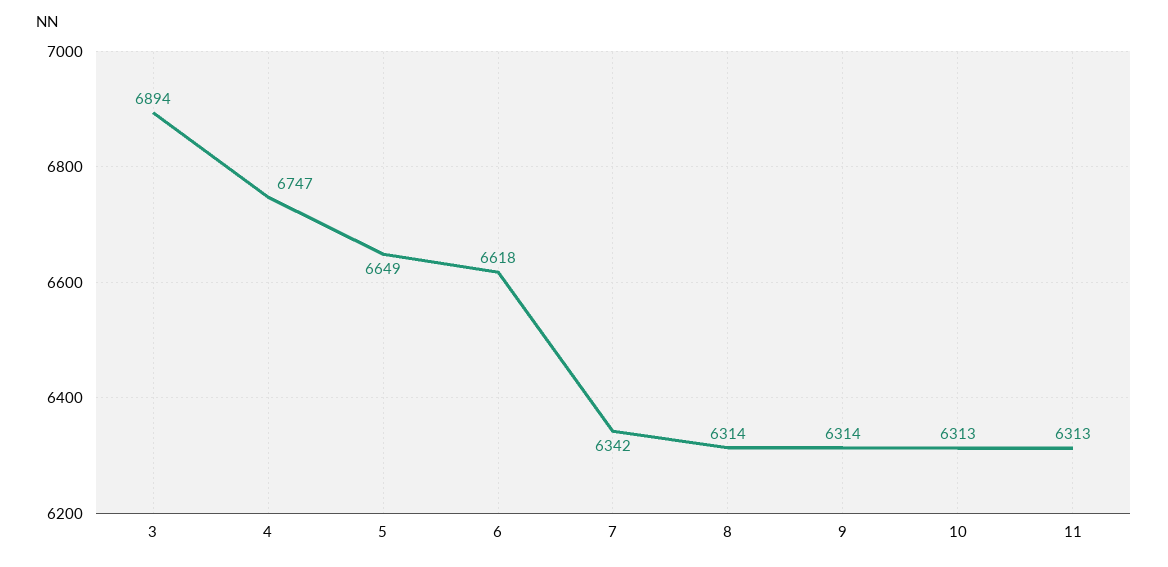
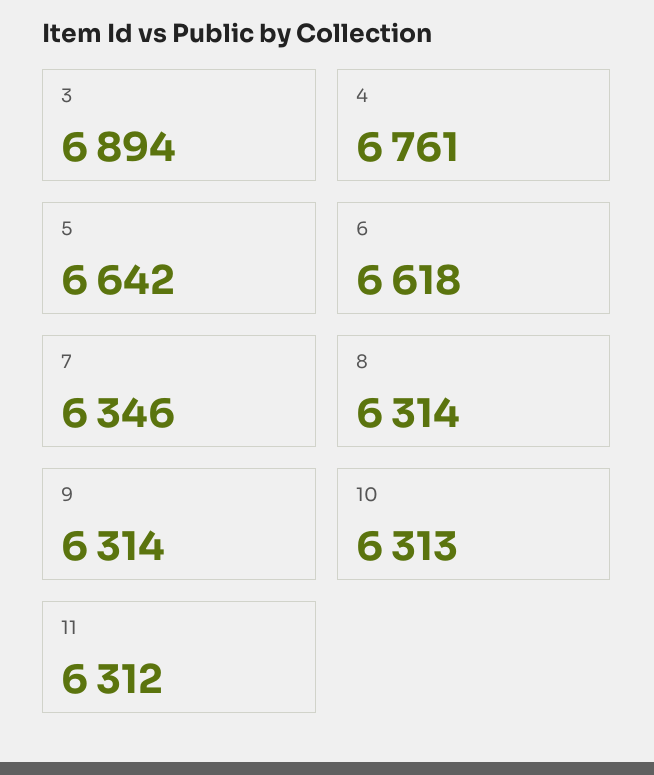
  {
    "3": 6894,
-   "4": 6747,
+   "4": 6761,
-   "5": 6649,
+   "5": 6642,
    "6": 6618,
-   "7": 6342,
+   "7": 6346,
    "8": 6314,
    "9": 6314,
    "10": 6313,
-   "11": 6313
+   "11": 6312
  }

